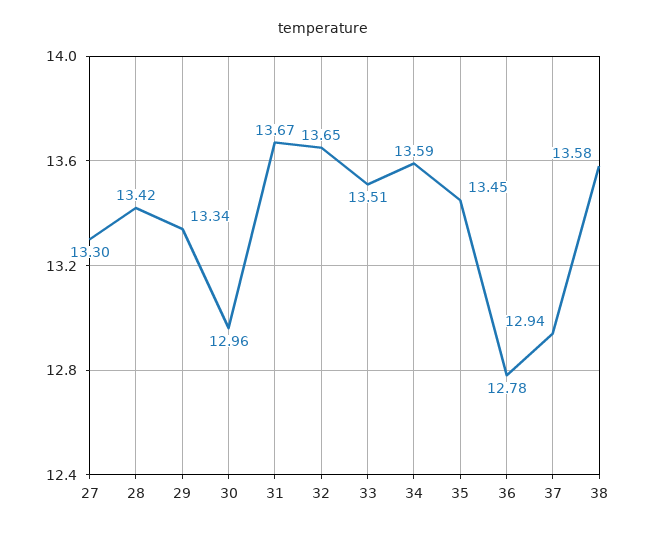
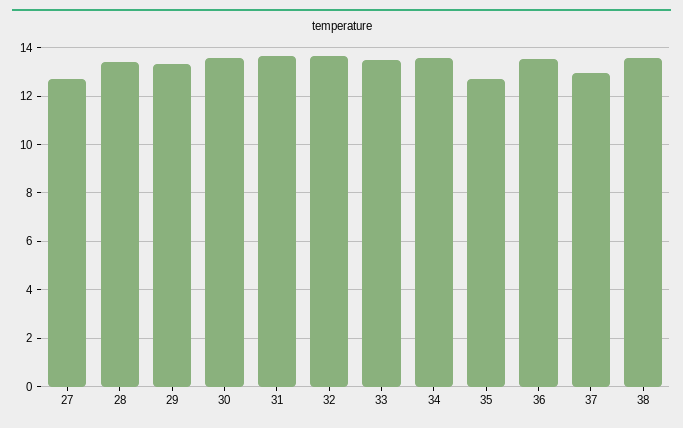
  {
-   "27": 13.3,
+   "27": 12.75,
    "28": 13.42,
    "29": 13.34,
-   "30": 12.96,
+   "30": 13.5,
    "31": 13.67,
    "32": 13.65,
    "33": 13.51,
    "34": 13.59,
-   "35": 13.45,
+   "35": 12.75,
-   "36": 12.78,
+   "36": 13.5,
    "37": 12.94,
    "38": 13.58
  }

